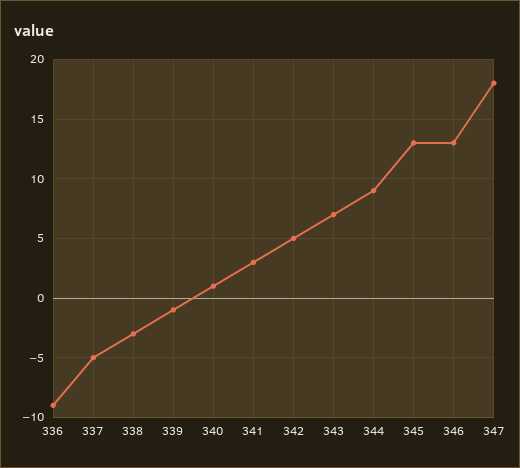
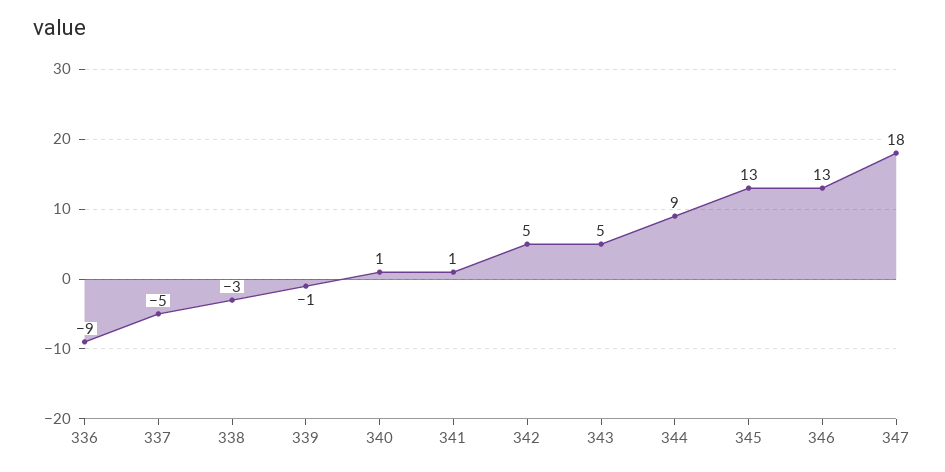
  {
    "336": -9,
    "337": -5,
    "338": -3,
    "339": -1,
    "340": 1,
-   "341": 3,
+   "341": 1,
    "342": 5,
-   "343": 7,
+   "343": 5,
    "344": 9,
    "345": 13,
    "346": 13,
    "347": 18
  }

